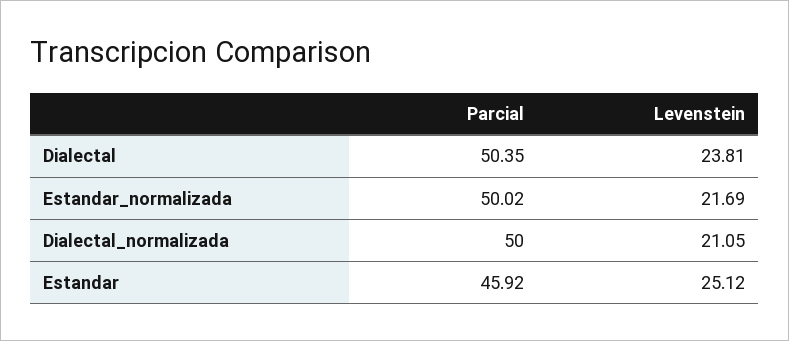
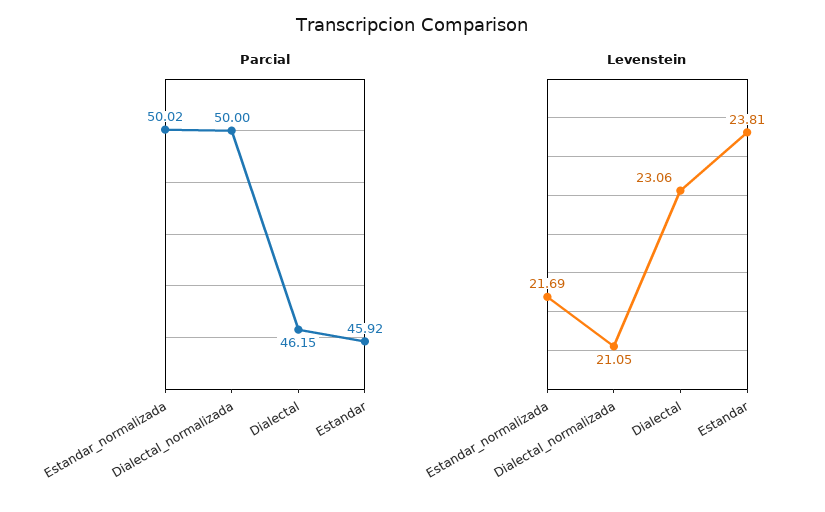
  {
    "Parcial": {
-     "Dialectal": 50.35,
+     "Dialectal": 46.15,
      "Estandar_normalizada": 50.02,
      "Dialectal_normalizada": 50,
      "Estandar": 45.92
    },
    "Levenstein": {
-     "Dialectal": 23.81,
+     "Dialectal": 23.06,
      "Estandar_normalizada": 21.69,
      "Dialectal_normalizada": 21.05,
-     "Estandar": 25.12
+     "Estandar": 23.81
    }
  }

